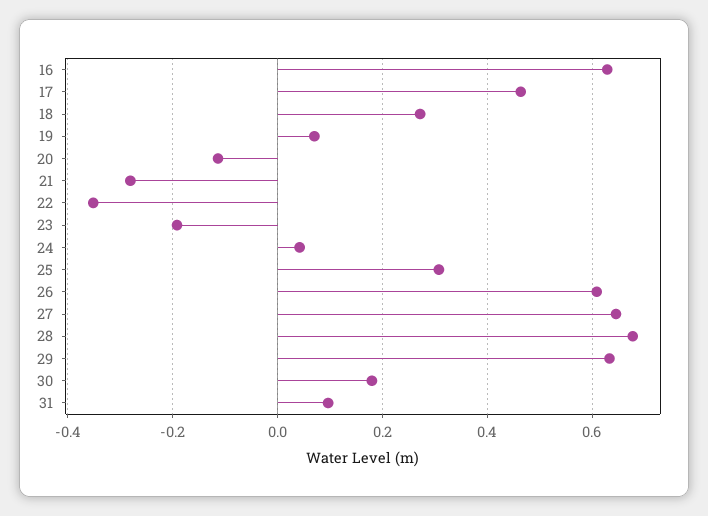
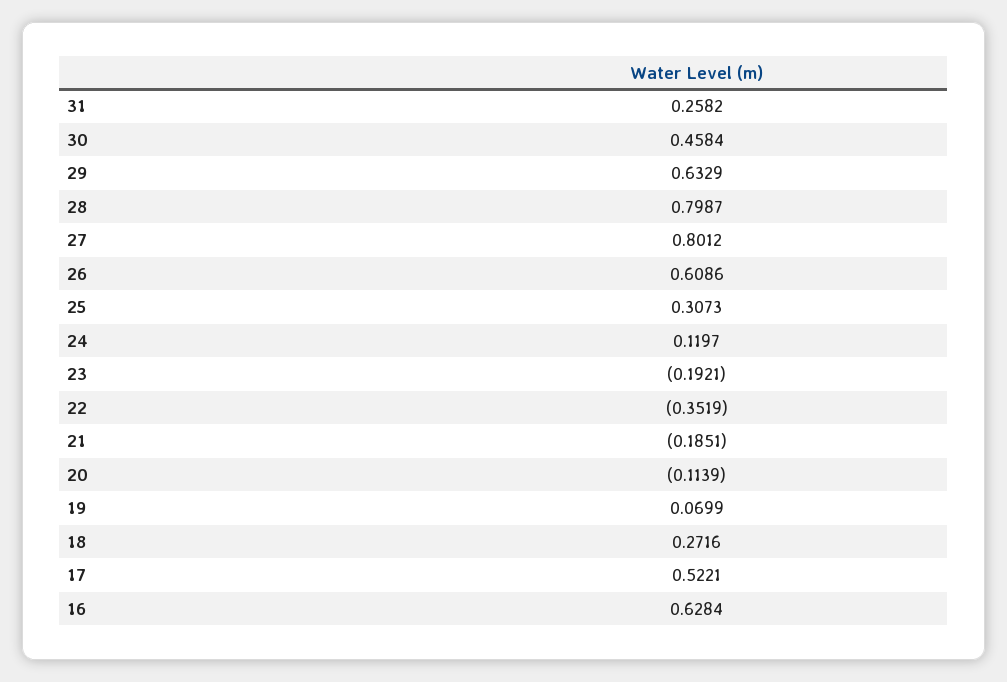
  {
    "16": 0.6284,
-   "17": 0.46,
+   "17": 0.5221,
    "18": 0.2716,
    "19": 0.0699,
    "20": -0.1139,
-   "21": -0.28,
+   "21": -0.1851,
    "22": -0.3519,
    "23": -0.1921,
-   "24": 0.04,
+   "24": 0.1197,
    "25": 0.3073,
    "26": 0.6086,
-   "27": 0.64,
+   "27": 0.8012,
-   "28": 0.68,
+   "28": 0.7987,
    "29": 0.6329,
-   "30": 0.18,
+   "30": 0.4584,
-   "31": 0.1
+   "31": 0.2582
  }

